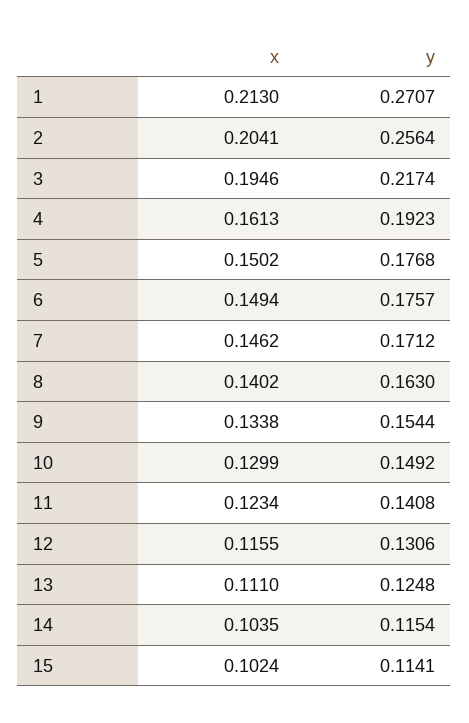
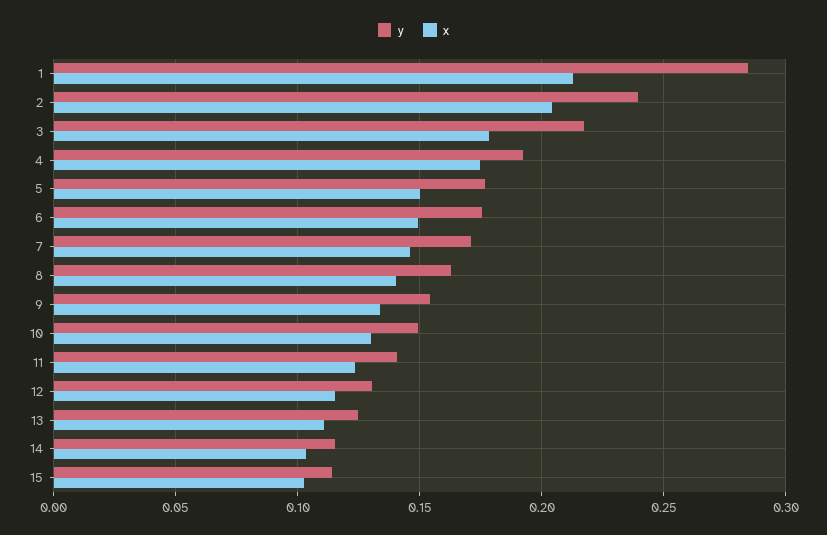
  {
    "x": {
      "1": 0.213,
      "2": 0.2041,
-     "3": 0.1946,
+     "3": 0.18,
-     "4": 0.1613,
+     "4": 0.175,
      "5": 0.1502,
      "6": 0.1494,
      "7": 0.1462,
      "8": 0.1402,
      "9": 0.1338,
      "10": 0.1299,
      "11": 0.1234,
      "12": 0.1155,
      "13": 0.111,
      "14": 0.1035,
      "15": 0.1024
    },
    "y": {
-     "1": 0.2707,
+     "1": 0.285,
-     "2": 0.2564,
+     "2": 0.24,
      "3": 0.2174,
      "4": 0.1923,
      "5": 0.1768,
      "6": 0.1757,
      "7": 0.1712,
      "8": 0.163,
      "9": 0.1544,
      "10": 0.1492,
      "11": 0.1408,
      "12": 0.1306,
      "13": 0.1248,
      "14": 0.1154,
      "15": 0.1141
    }
  }

